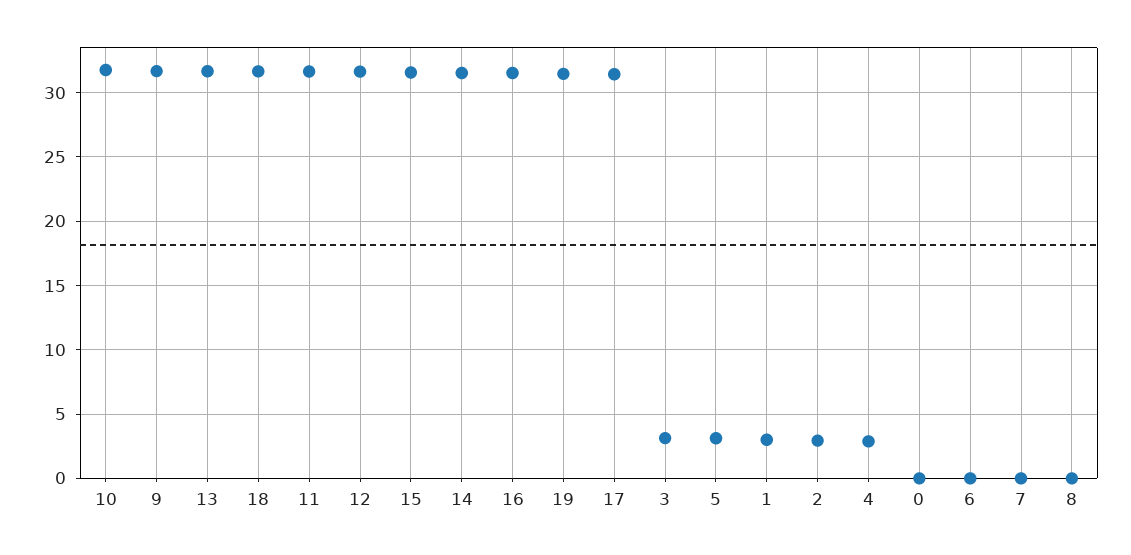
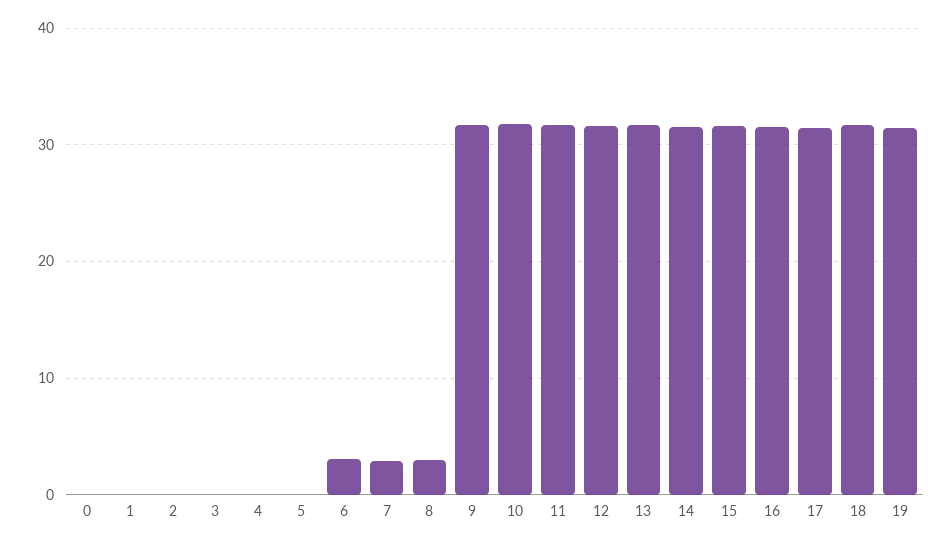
  {
    "10": 32,
    "9": 31.5,
    "13": 31.5,
    "18": 31.5,
    "11": 31.5,
    "12": 31.5,
    "15": 31.5,
    "14": 31.5,
    "16": 31.5,
    "19": 31.5,
    "17": 31.5,
-   "3": 3,
+   "3": 0,
-   "5": 3,
+   "5": 0,
-   "1": 3,
+   "1": 0,
-   "2": 3,
+   "2": 0,
-   "4": 3,
+   "4": 0,
    "0": 0,
-   "6": 0,
+   "6": 3,
-   "7": 0,
+   "7": 3,
-   "8": 0
+   "8": 3
  }

